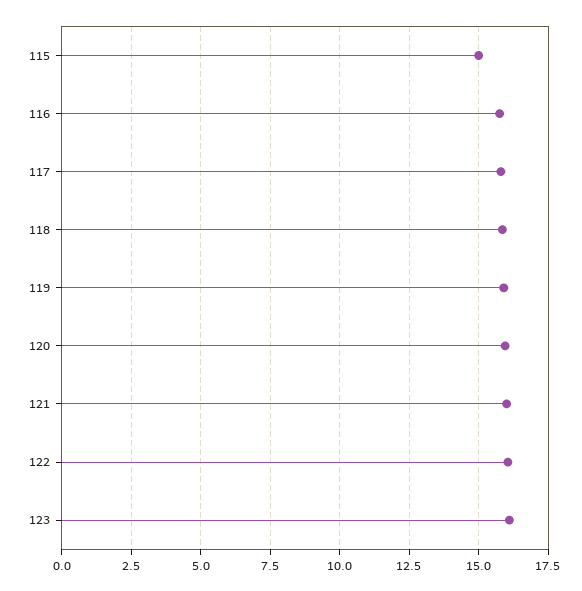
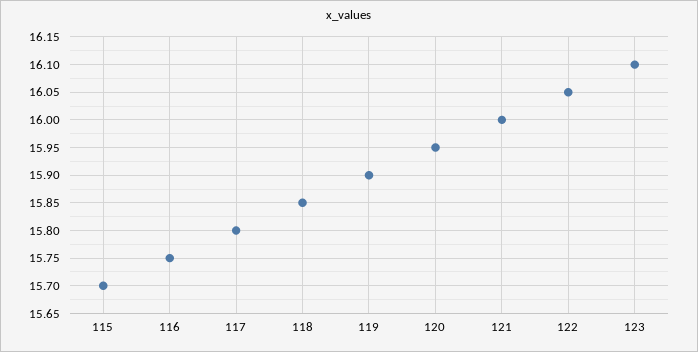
  {
-   "115": 15,
+   "115": 15.7,
    "116": 15.75,
    "117": 15.8,
    "118": 15.85,
    "119": 15.9,
    "120": 15.95,
    "121": 16,
    "122": 16.05,
    "123": 16.1
  }

